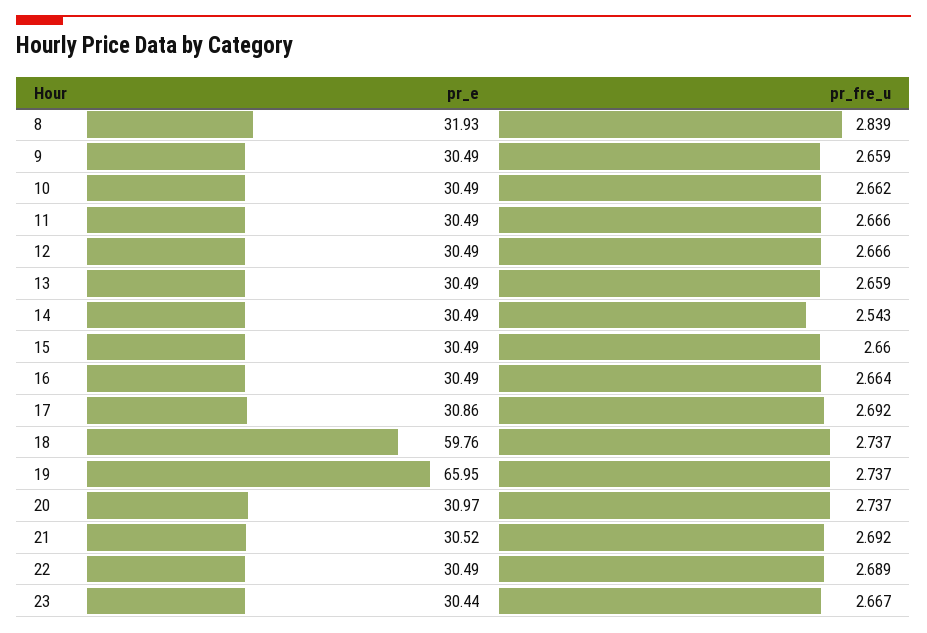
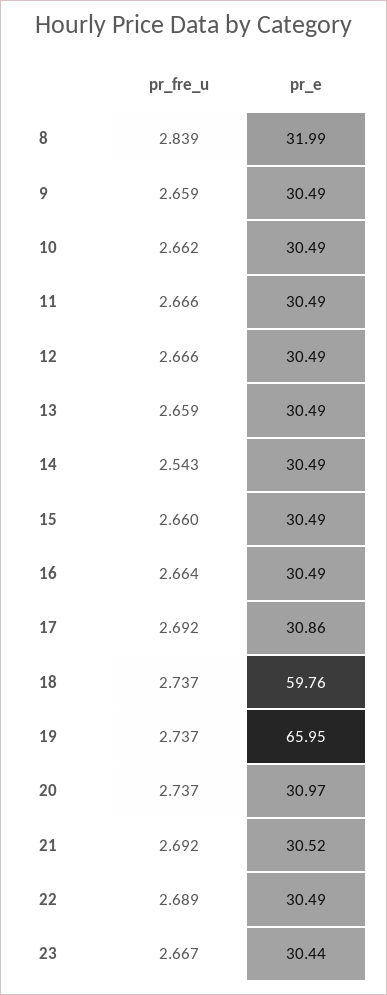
  {
    "pr_e": {
-     "8": 31.93,
+     "8": 31.99,
      "9": 30.49,
      "10": 30.49,
      "11": 30.49,
      "12": 30.49,
      "13": 30.49,
      "14": 30.49,
      "15": 30.49,
      "16": 30.49,
      "17": 30.86,
      "18": 59.76,
      "19": 65.95,
      "20": 30.97,
      "21": 30.52,
      "22": 30.49,
      "23": 30.44
    },
    "pr_fre_u": {
      "8": 2.839,
      "9": 2.659,
      "10": 2.662,
      "11": 2.666,
      "12": 2.666,
      "13": 2.659,
      "14": 2.543,
      "15": 2.66,
      "16": 2.664,
      "17": 2.692,
      "18": 2.737,
      "19": 2.737,
      "20": 2.737,
      "21": 2.692,
      "22": 2.689,
      "23": 2.667
    }
  }

